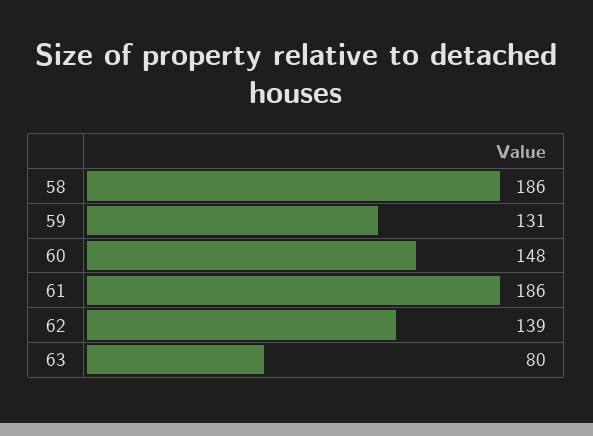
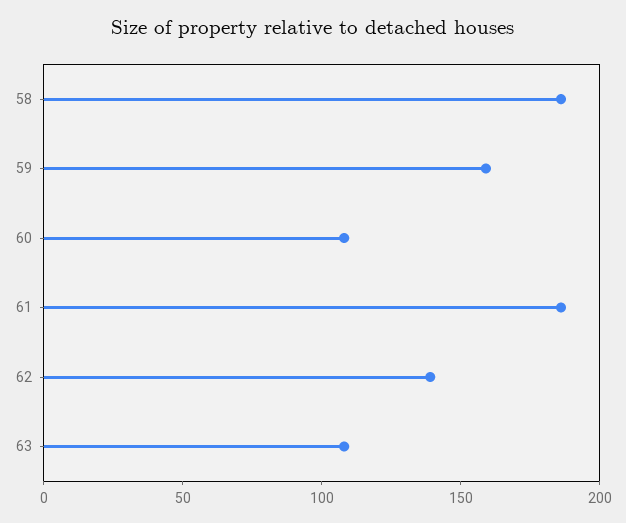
  {
    "58": 186,
-   "59": 131,
+   "59": 160,
-   "60": 148,
+   "60": 110,
    "61": 186,
    "62": 139,
-   "63": 80
+   "63": 110
  }

